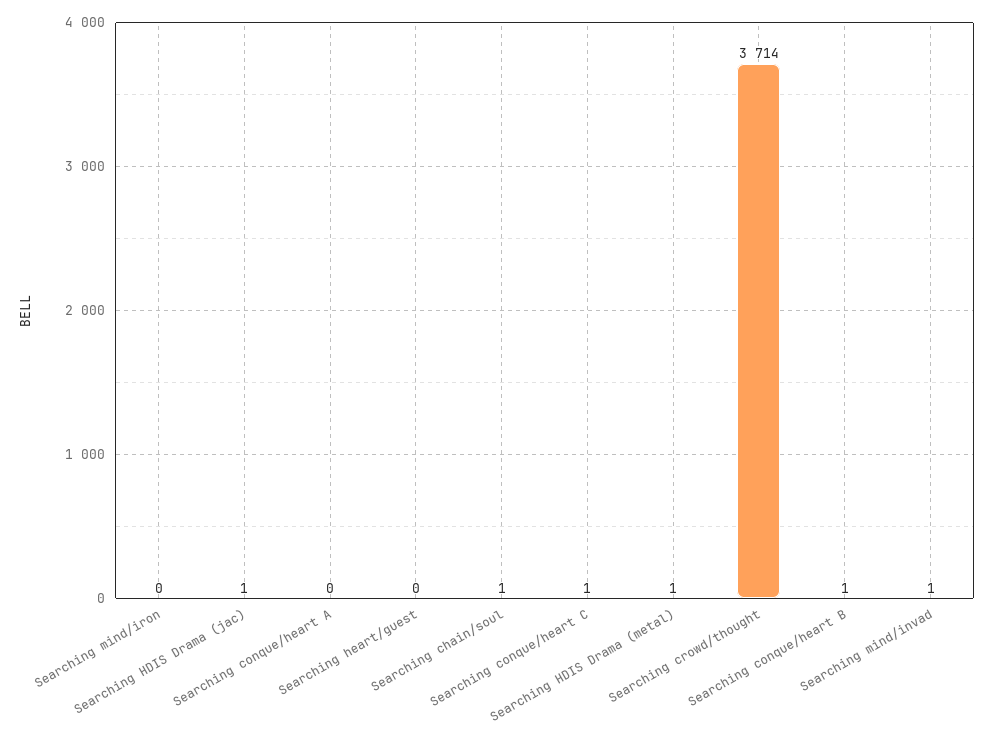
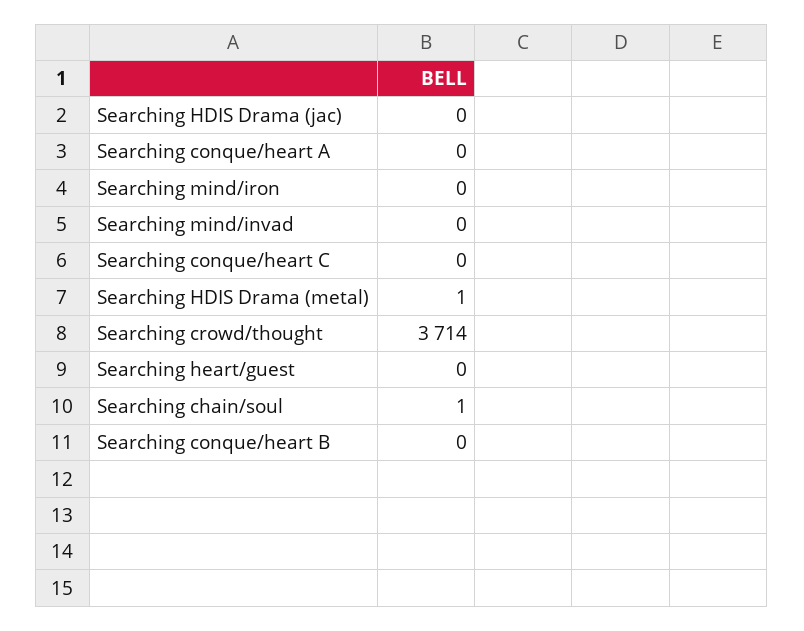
  {
    "Searching mind/iron": 0,
-   "Searching HDIS Drama (jac)": 1,
+   "Searching HDIS Drama (jac)": 0,
    "Searching conque/heart A": 0,
    "Searching heart/guest": 0,
    "Searching chain/soul": 1,
-   "Searching conque/heart C": 1,
+   "Searching conque/heart C": 0,
    "Searching HDIS Drama (metal)": 1,
    "Searching crowd/thought": 3714,
-   "Searching conque/heart B": 1,
+   "Searching conque/heart B": 0,
-   "Searching mind/invad": 1
+   "Searching mind/invad": 0
  }

